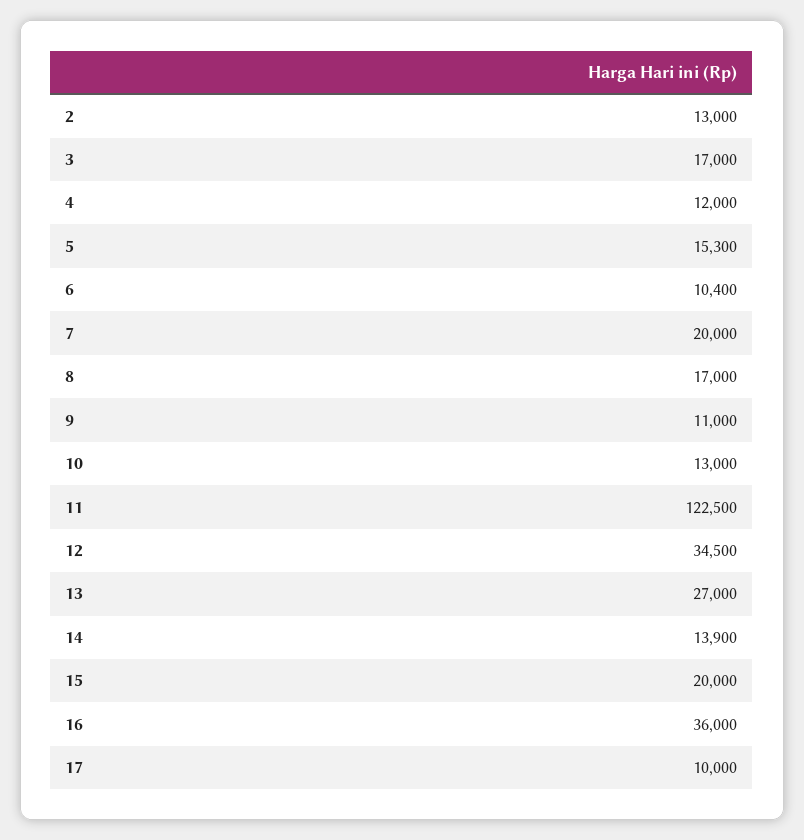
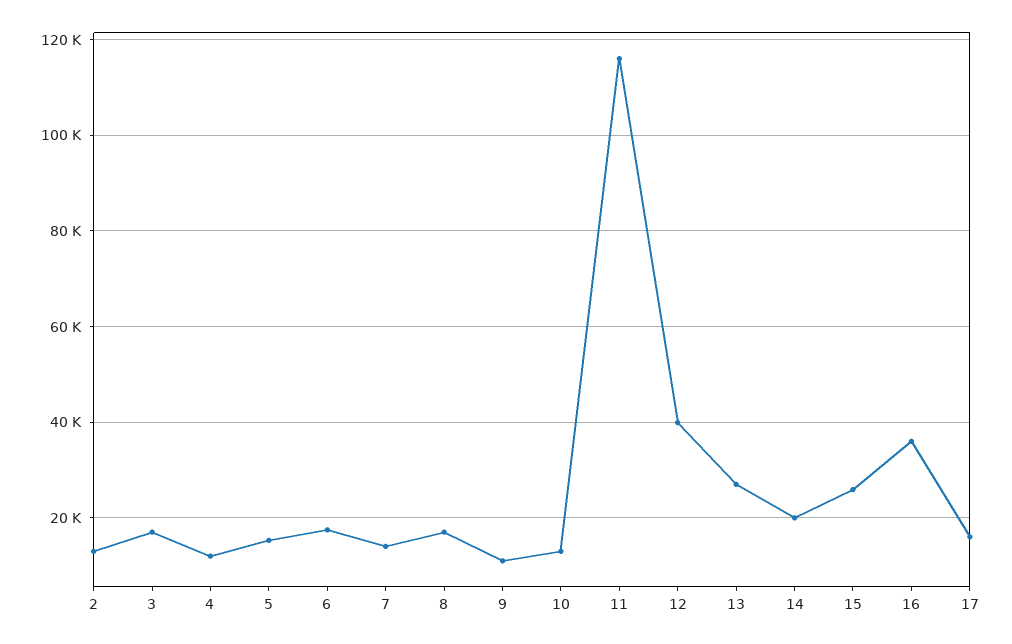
  {
    "2": 13000,
    "3": 17000,
    "4": 12000,
    "5": 15300,
-   "6": 10400,
+   "6": 18000,
-   "7": 20000,
+   "7": 14000,
    "8": 17000,
    "9": 11000,
    "10": 13000,
-   "11": 122500,
+   "11": 116000,
-   "12": 34500,
+   "12": 40000,
    "13": 27000,
-   "14": 13900,
+   "14": 20000,
-   "15": 20000,
+   "15": 26000,
    "16": 36000,
-   "17": 10000
+   "17": 16000
  }

